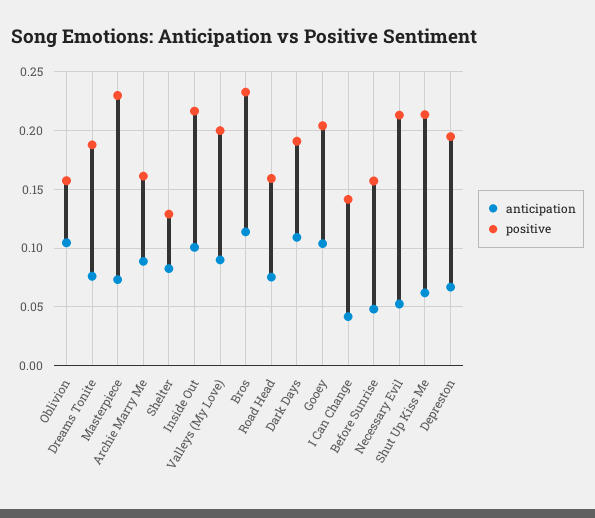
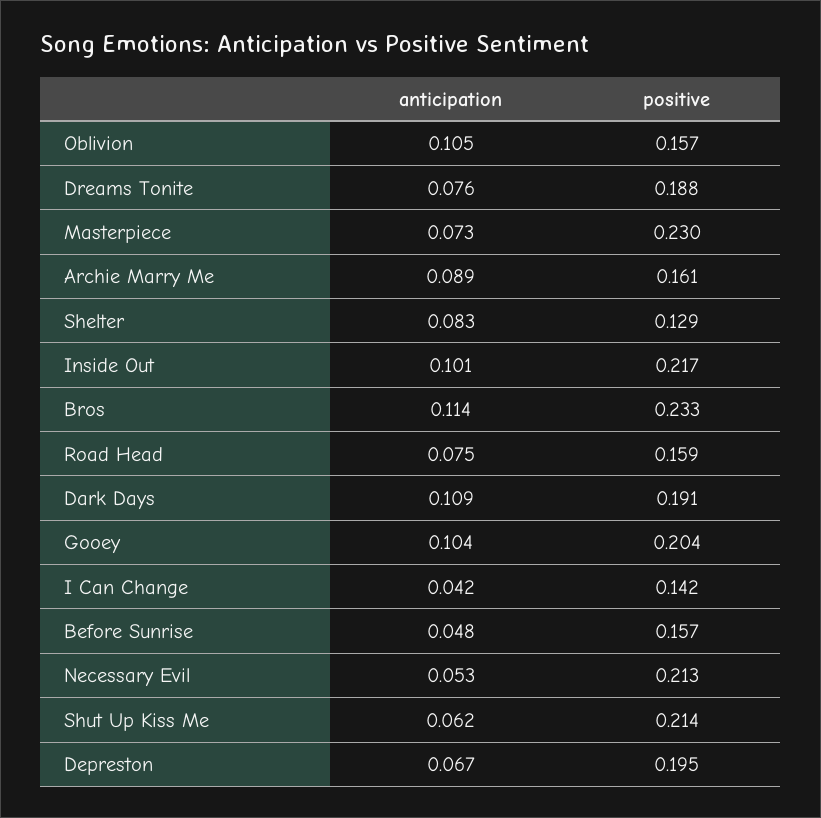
  {
    "anticipation": {
      "Oblivion": 0.105,
      "Dreams Tonite": 0.076,
      "Masterpiece": 0.073,
      "Archie Marry Me": 0.089,
      "Shelter": 0.083,
      "Inside Out": 0.101,
-     "Valleys (My Love)": 0.09,
      "Bros": 0.114,
      "Road Head": 0.075,
      "Dark Days": 0.109,
      "Gooey": 0.104,
      "I Can Change": 0.042,
      "Before Sunrise": 0.048,
      "Necessary Evil": 0.053,
      "Shut Up Kiss Me": 0.062,
      "Depreston": 0.067
    },
    "positive": {
      "Oblivion": 0.157,
      "Dreams Tonite": 0.188,
      "Masterpiece": 0.23,
      "Archie Marry Me": 0.161,
      "Shelter": 0.129,
      "Inside Out": 0.217,
-     "Valleys (My Love)": 0.2,
      "Bros": 0.233,
      "Road Head": 0.159,
      "Dark Days": 0.191,
      "Gooey": 0.204,
      "I Can Change": 0.142,
      "Before Sunrise": 0.157,
      "Necessary Evil": 0.213,
      "Shut Up Kiss Me": 0.214,
      "Depreston": 0.195
    }
  }

